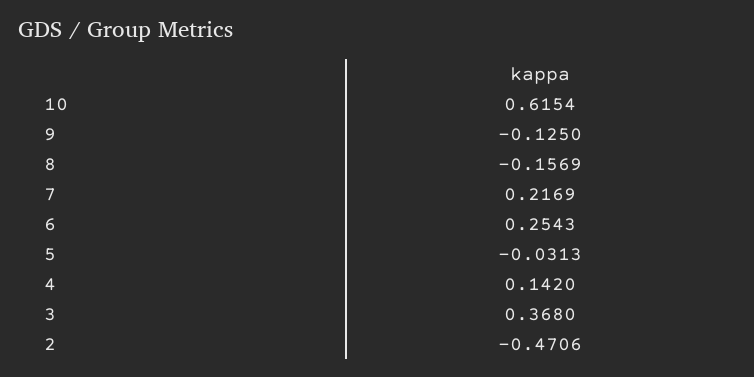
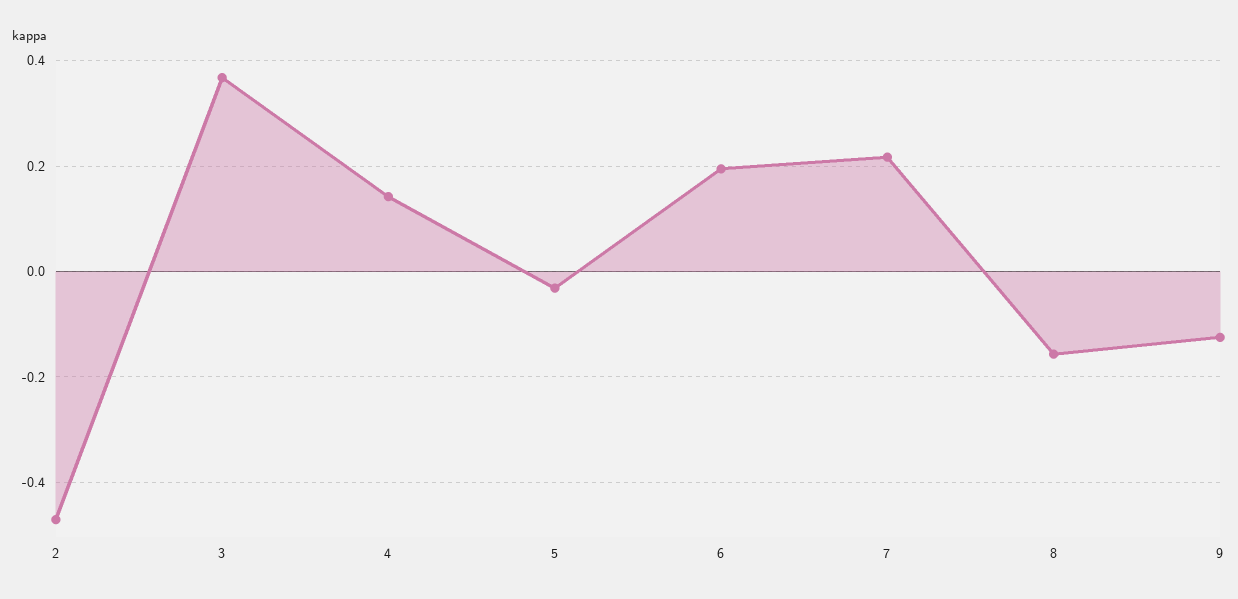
  {
-   "10": 0.6154,
    "9": -0.125,
    "8": -0.1569,
    "7": 0.2169,
-   "6": 0.2543,
+   "6": 0.2,
    "5": -0.0313,
    "4": 0.142,
    "3": 0.368,
    "2": -0.4706
  }

